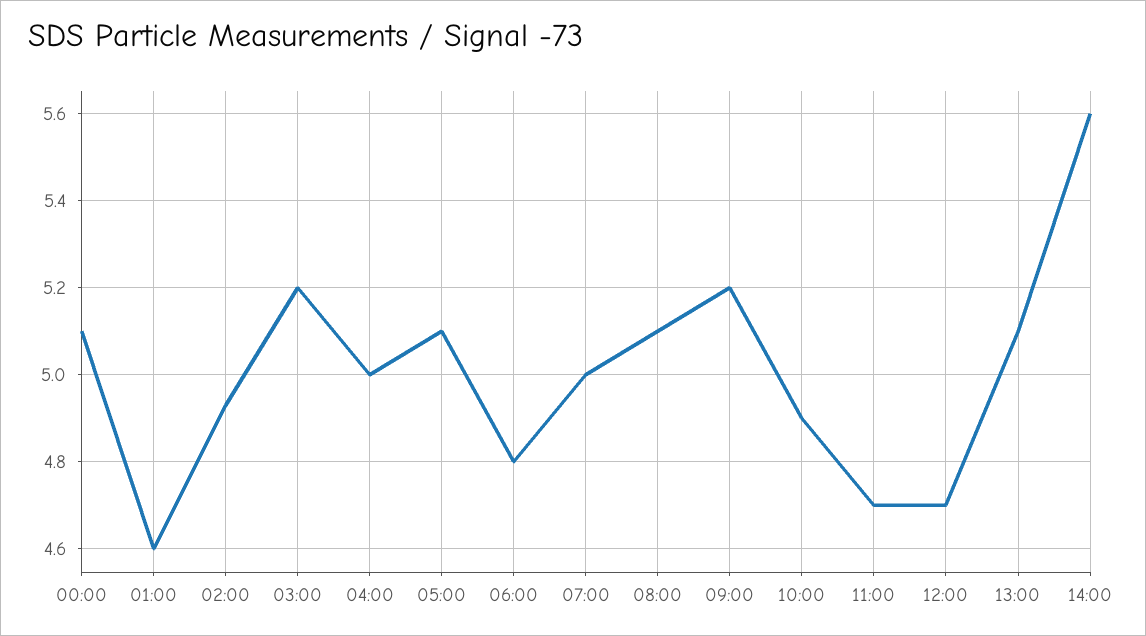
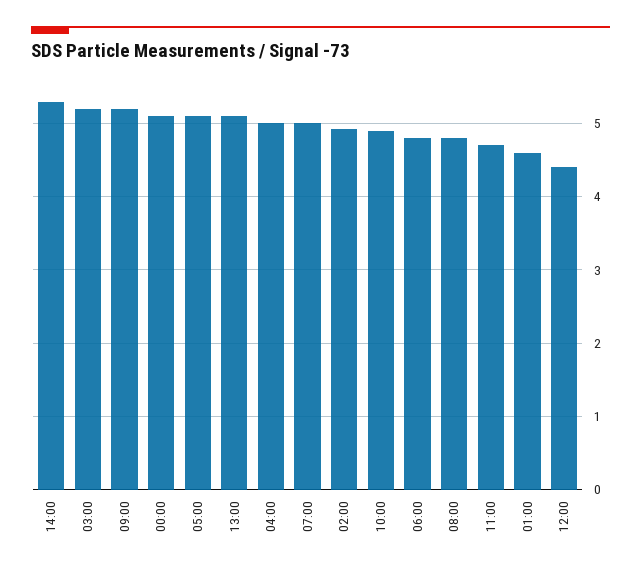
  {
    "00:00": 5.1,
    "01:00": 4.6,
    "02:00": 4.95,
    "03:00": 5.2,
    "04:00": 5,
    "05:00": 5.1,
    "06:00": 4.8,
    "07:00": 5,
-   "08:00": 5.1,
+   "08:00": 4.8,
    "09:00": 5.2,
    "10:00": 4.9,
    "11:00": 4.7,
-   "12:00": 4.7,
+   "12:00": 4.4,
    "13:00": 5.1,
-   "14:00": 5.6
+   "14:00": 5.3
  }

